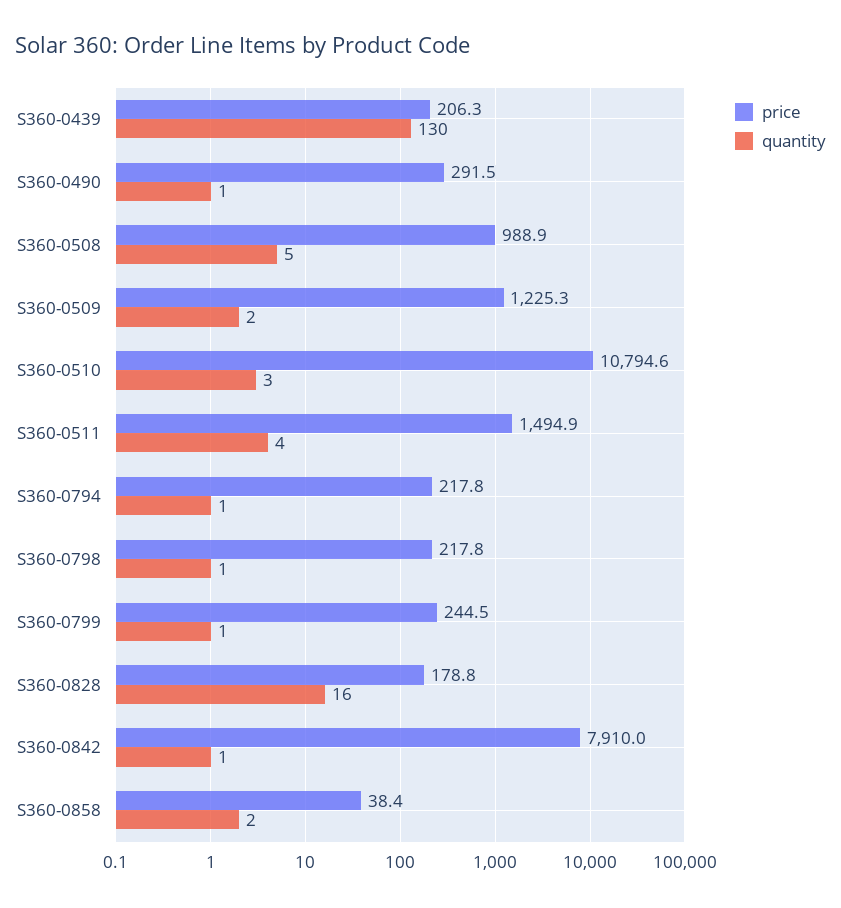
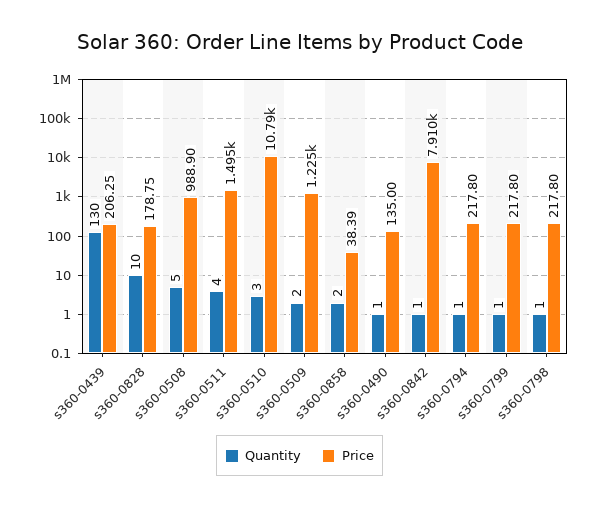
  {
    "price": {
      "S360-0439": 206.25,
-     "S360-0490": 291.5,
+     "S360-0490": 135,
      "S360-0508": 988.9,
      "S360-0509": 1225.3,
      "S360-0510": 10794.6,
      "S360-0511": 1494.9,
      "S360-0794": 217.8,
      "S360-0798": 217.8,
-     "S360-0799": 244.5,
+     "S360-0799": 217.8,
      "S360-0828": 178.75,
      "S360-0842": 7910,
      "S360-0858": 38.39
    },
    "quantity": {
      "S360-0439": 130,
      "S360-0490": 1,
      "S360-0508": 5,
      "S360-0509": 2,
      "S360-0510": 3,
      "S360-0511": 4,
      "S360-0794": 1,
      "S360-0798": 1,
      "S360-0799": 1,
-     "S360-0828": 16,
+     "S360-0828": 10,
      "S360-0842": 1,
      "S360-0858": 2
    }
  }

